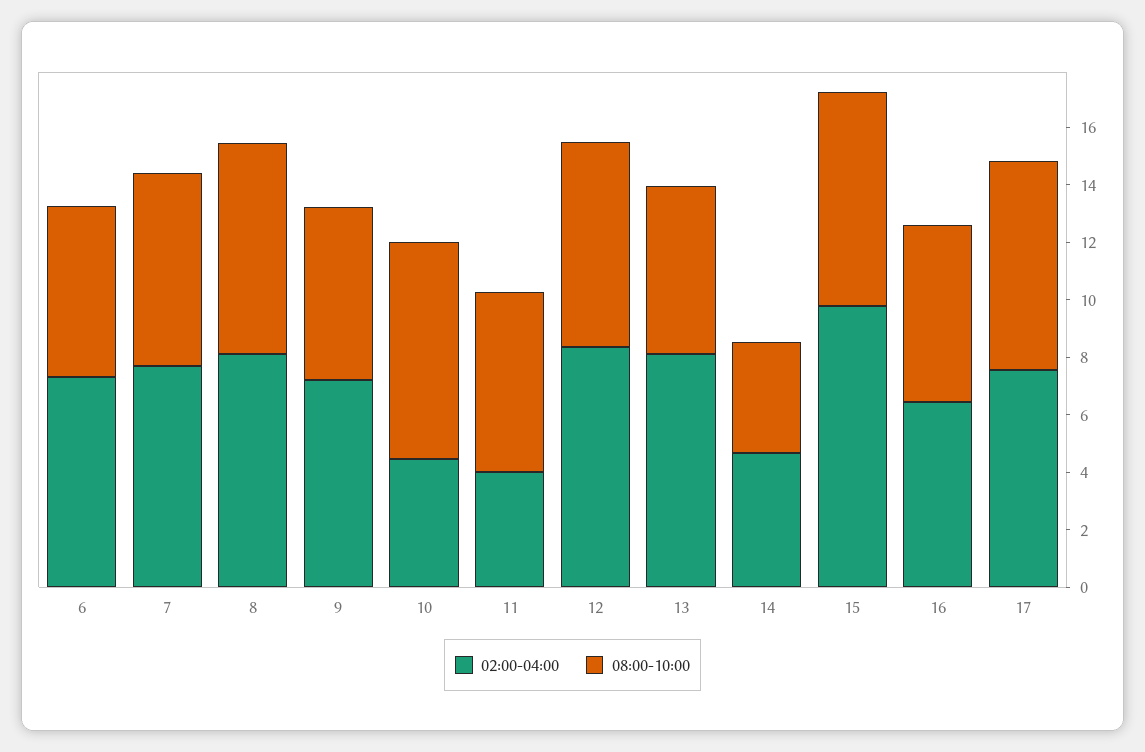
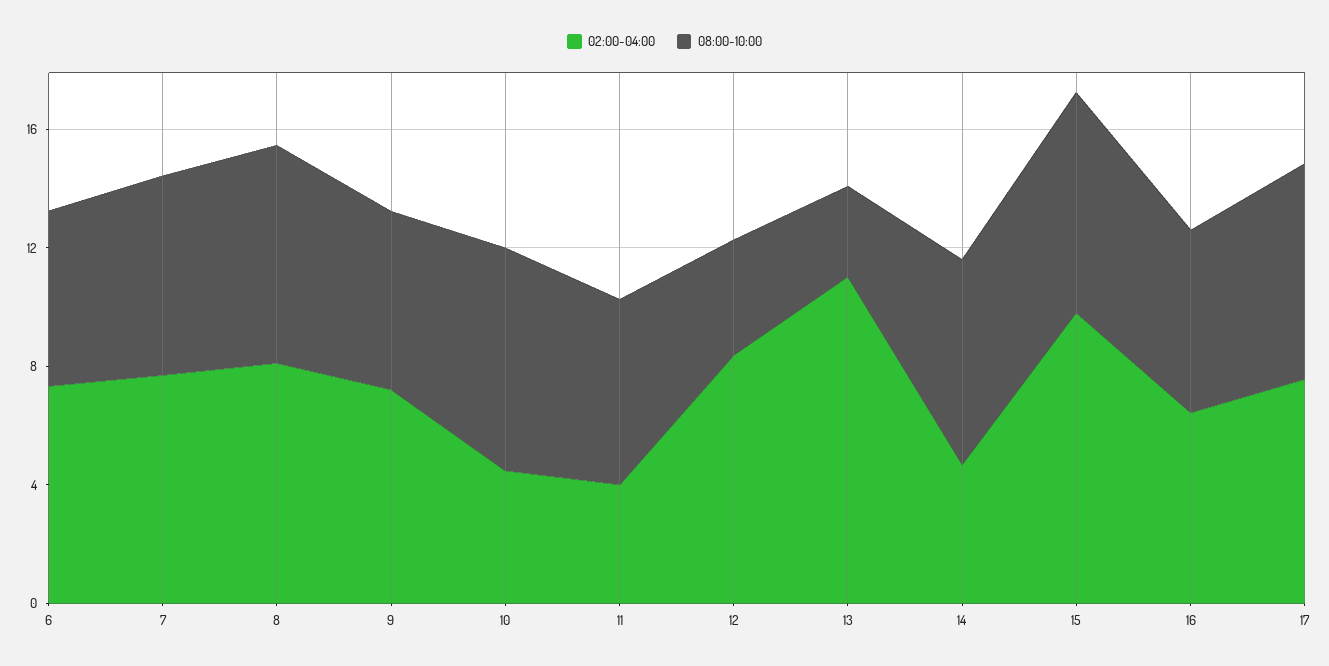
  {
    "02:00-04:00": {
      "6": 7.5,
      "7": 7.5,
      "8": 8,
      "9": 7,
      "10": 4.5,
      "11": 4,
      "12": 8.5,
-     "13": 8,
+     "13": 11,
      "14": 4.5,
      "15": 10,
      "16": 6.5,
      "17": 7.5
    },
    "08:00-10:00": {
      "6": 6,
      "7": 6.5,
      "8": 7.5,
      "9": 6,
      "10": 7.5,
      "11": 6.5,
-     "12": 7,
+     "12": 4,
-     "13": 6,
+     "13": 3,
-     "14": 4,
+     "14": 7,
      "15": 7.5,
      "16": 6,
      "17": 7.5
    }
  }

